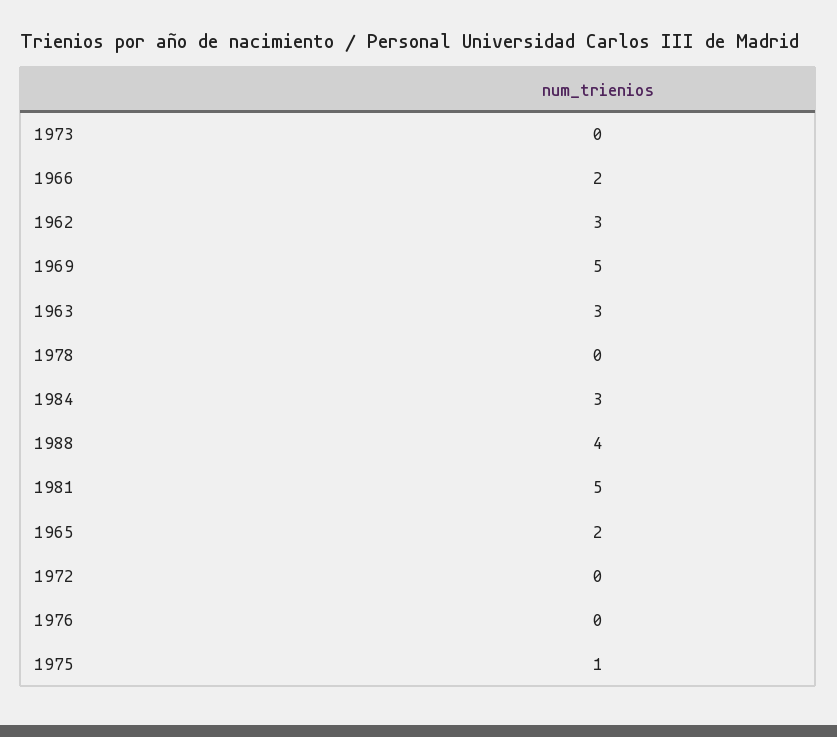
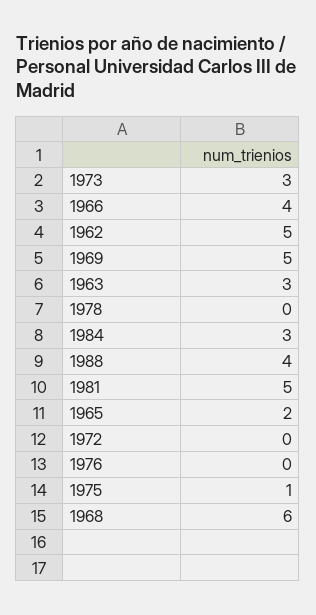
  {
-   "1973": 0,
+   "1973": 3,
-   "1966": 2,
+   "1966": 4,
-   "1962": 3,
+   "1962": 5,
    "1969": 5,
    "1963": 3,
    "1978": 0,
    "1984": 3,
    "1988": 4,
    "1981": 5,
    "1965": 2,
    "1972": 0,
    "1976": 0,
-   "1975": 1
+   "1975": 1,
+   "1968": 6
  }

